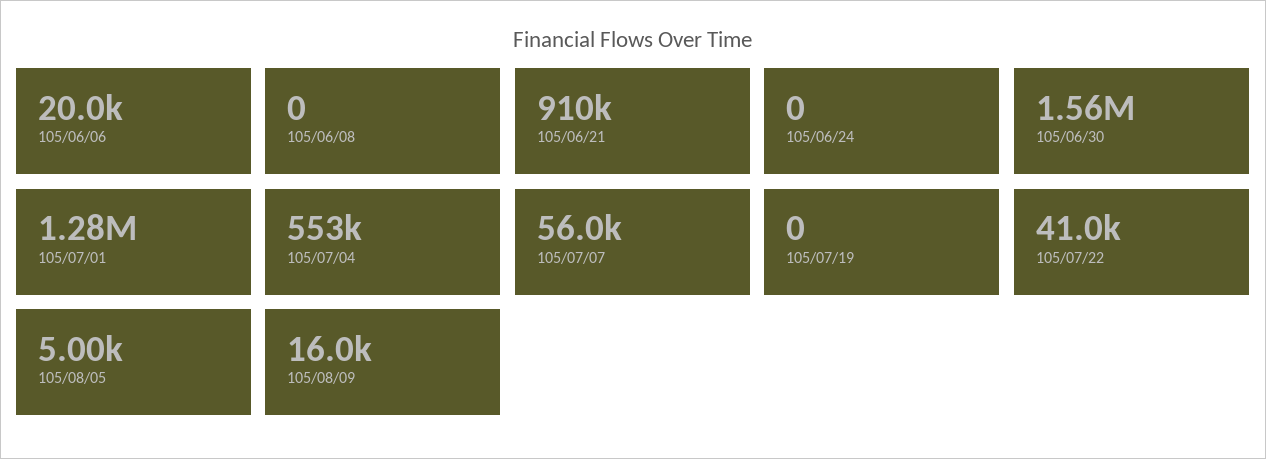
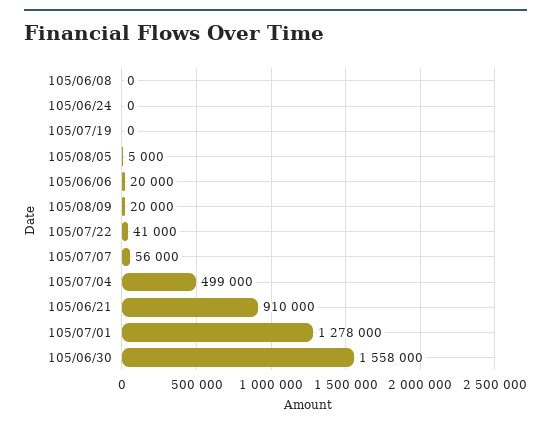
  {
    "105/06/06": 20000,
    "105/06/08": 0,
    "105/06/21": 910000,
    "105/06/24": 0,
    "105/06/30": 1558000,
    "105/07/01": 1278000,
-   "105/07/04": 553000,
+   "105/07/04": 499000,
    "105/07/07": 56000,
    "105/07/19": 0,
    "105/07/22": 41000,
    "105/08/05": 5000,
-   "105/08/09": 16000
+   "105/08/09": 20000
  }

